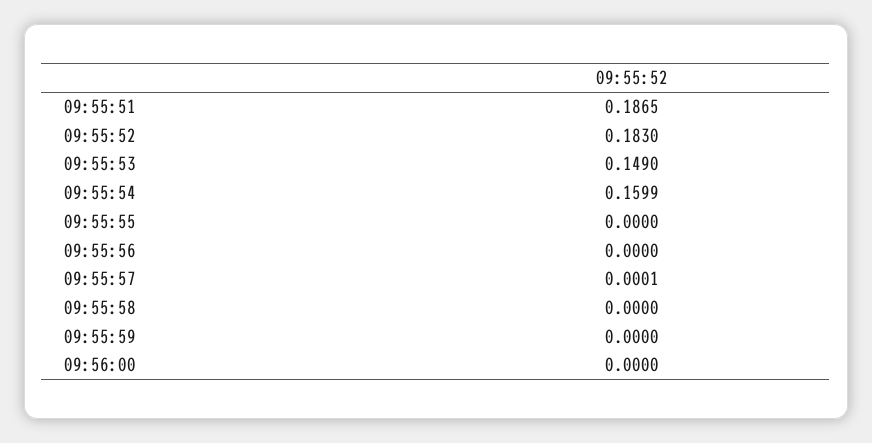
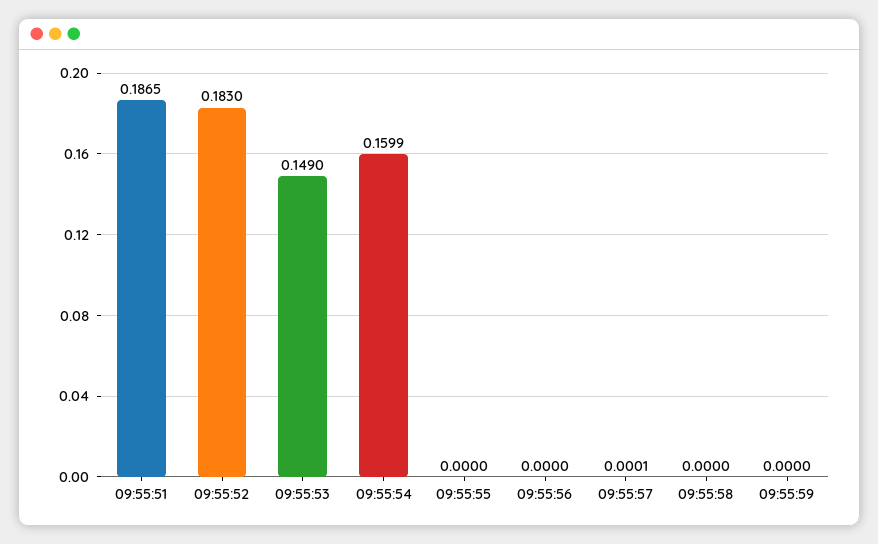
  {
    "09:55:51": 0.1865,
    "09:55:52": 0.183,
    "09:55:53": 0.149,
    "09:55:54": 0.1599,
    "09:55:55": 0,
    "09:55:56": 0,
    "09:55:57": 0.0001,
    "09:55:58": 0,
-   "09:55:59": 0,
+   "09:55:59": 0
-   "09:56:00": 0
  }

